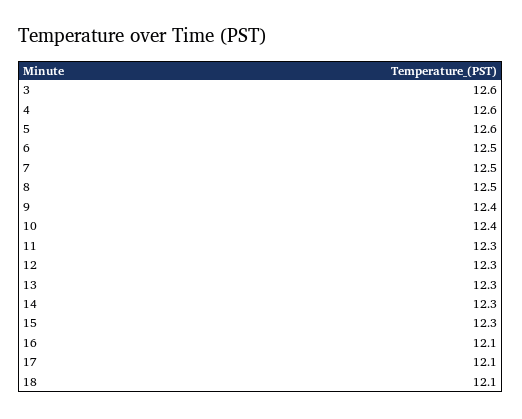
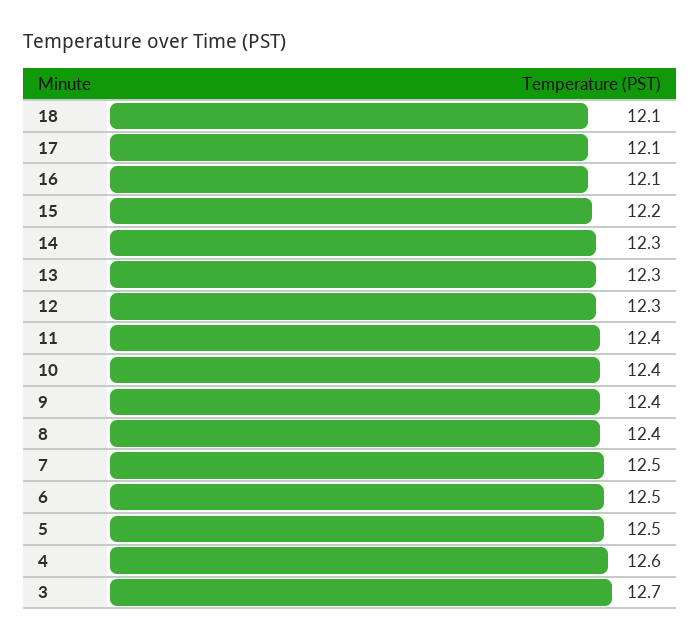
  {
-   "3": 12.6,
+   "3": 12.7,
    "4": 12.6,
-   "5": 12.6,
+   "5": 12.5,
    "6": 12.5,
    "7": 12.5,
-   "8": 12.5,
+   "8": 12.4,
    "9": 12.4,
    "10": 12.4,
-   "11": 12.3,
+   "11": 12.4,
    "12": 12.3,
    "13": 12.3,
    "14": 12.3,
-   "15": 12.3,
+   "15": 12.2,
    "16": 12.1,
    "17": 12.1,
    "18": 12.1
  }

